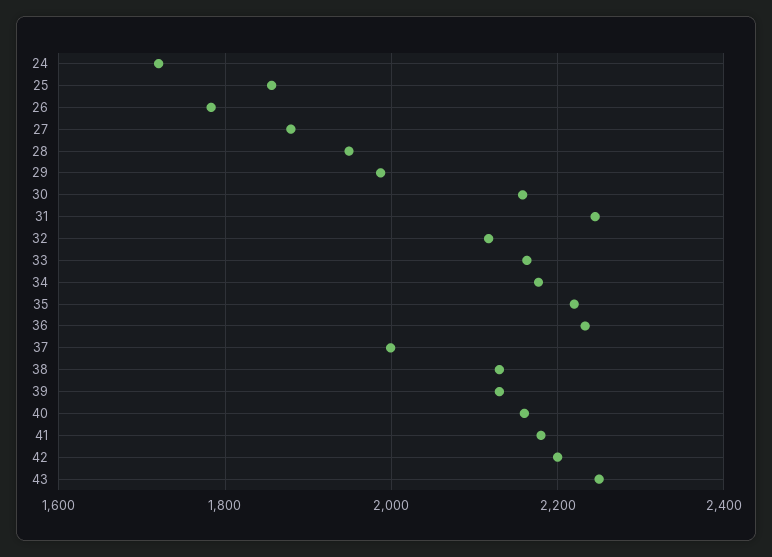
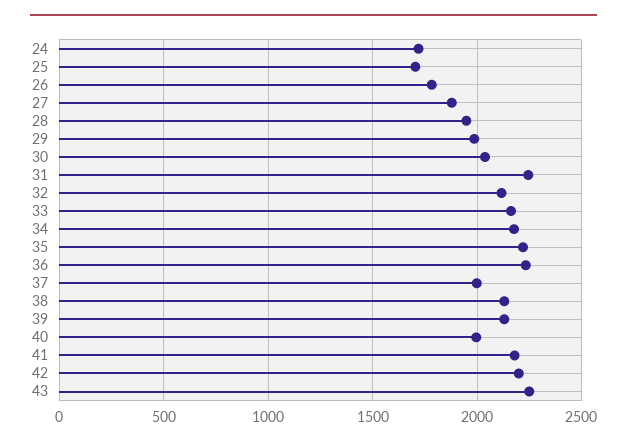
  {
    "24": 1720,
-   "25": 1860,
+   "25": 1700,
    "26": 1780,
    "27": 1880,
    "28": 1940,
    "29": 1980,
-   "30": 2160,
+   "30": 2050,
    "31": 2240,
    "32": 2120,
    "33": 2160,
    "34": 2180,
    "35": 2220,
    "36": 2240,
    "37": 2000,
    "38": 2140,
    "39": 2140,
-   "40": 2160,
+   "40": 2000,
    "41": 2180,
    "42": 2200,
    "43": 2260
  }

